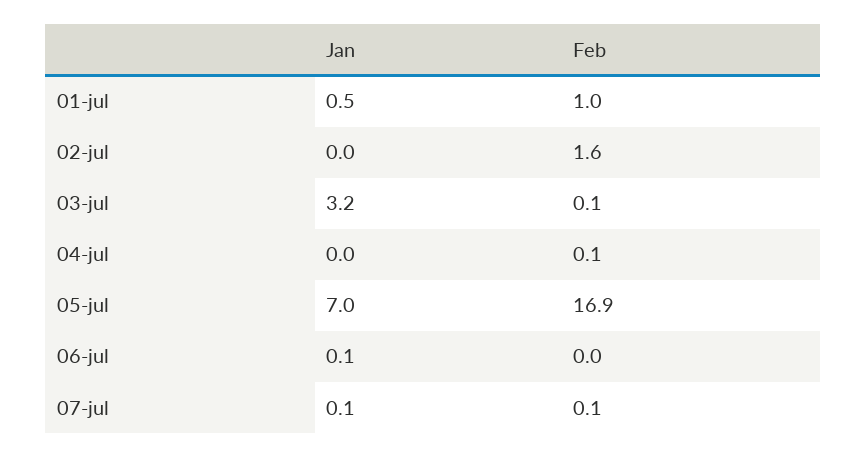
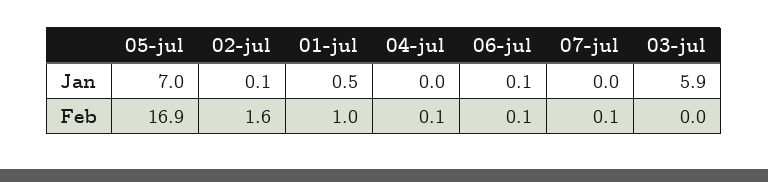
  {
    "Jan": {
      "01-jul": 0.5,
-     "02-jul": 0,
+     "02-jul": 0.1,
-     "03-jul": 3.2,
+     "03-jul": 5.9,
      "04-jul": 0,
      "05-jul": 7,
      "06-jul": 0.1,
-     "07-jul": 0.1
+     "07-jul": 0
    },
    "Feb": {
      "01-jul": 1,
      "02-jul": 1.6,
-     "03-jul": 0.1,
+     "03-jul": 0,
      "04-jul": 0.1,
      "05-jul": 16.9,
-     "06-jul": 0,
+     "06-jul": 0.1,
      "07-jul": 0.1
    }
  }

